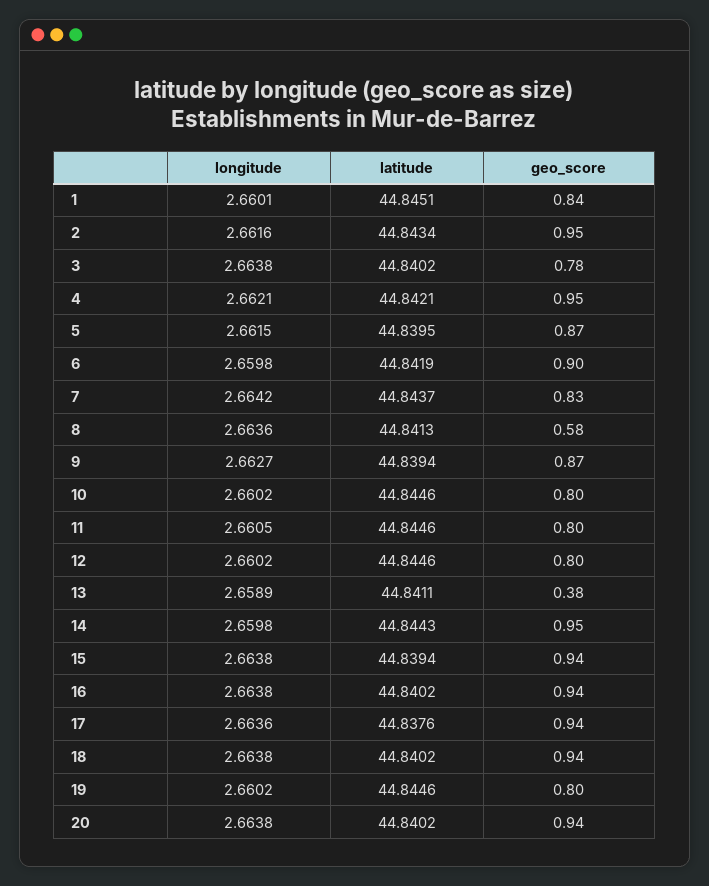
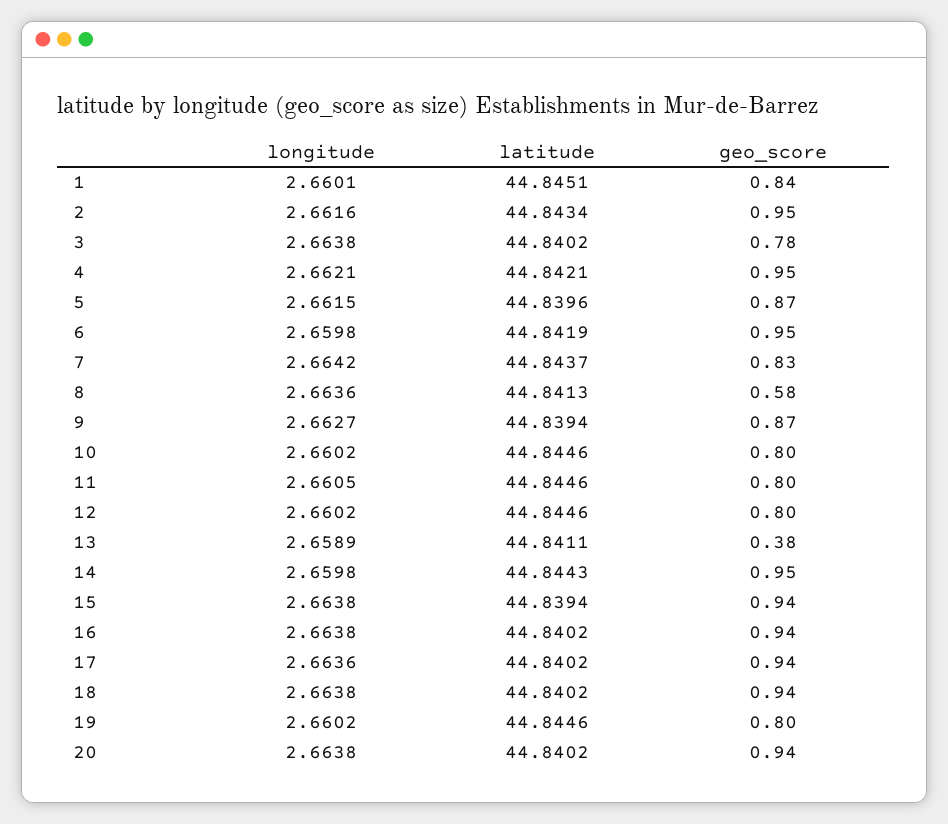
  {
    "longitude": {
      "1": 2.6601,
      "2": 2.6616,
      "3": 2.6638,
      "4": 2.6621,
      "5": 2.6615,
      "6": 2.6598,
      "7": 2.6642,
      "8": 2.6636,
      "9": 2.6627,
      "10": 2.6602,
      "11": 2.6605,
      "12": 2.6602,
      "13": 2.6589,
      "14": 2.6598,
      "15": 2.6638,
      "16": 2.6638,
      "17": 2.6636,
      "18": 2.6638,
      "19": 2.6602,
      "20": 2.6638
    },
    "latitude": {
      "1": 44.8451,
      "2": 44.8434,
      "3": 44.8402,
      "4": 44.8421,
-     "5": 44.8395,
+     "5": 44.8396,
      "6": 44.8419,
      "7": 44.8437,
      "8": 44.8413,
      "9": 44.8394,
      "10": 44.8446,
      "11": 44.8446,
      "12": 44.8446,
      "13": 44.8411,
      "14": 44.8443,
      "15": 44.8394,
      "16": 44.8402,
-     "17": 44.8376,
+     "17": 44.8402,
      "18": 44.8402,
      "19": 44.8446,
      "20": 44.8402
    },
    "geo_score": {
      "1": 0.84,
      "2": 0.95,
      "3": 0.78,
      "4": 0.95,
      "5": 0.87,
-     "6": 0.9,
+     "6": 0.95,
      "7": 0.83,
      "8": 0.58,
      "9": 0.87,
      "10": 0.8,
      "11": 0.8,
      "12": 0.8,
      "13": 0.38,
      "14": 0.95,
      "15": 0.94,
      "16": 0.94,
      "17": 0.94,
      "18": 0.94,
      "19": 0.8,
      "20": 0.94
    }
  }

